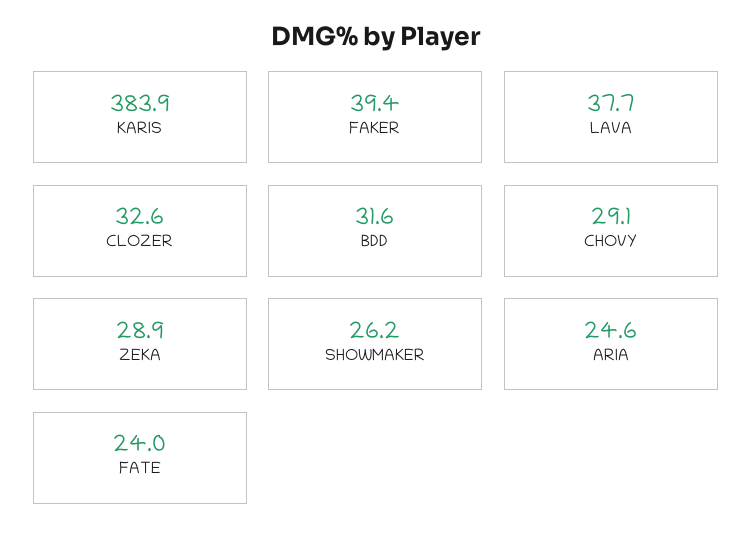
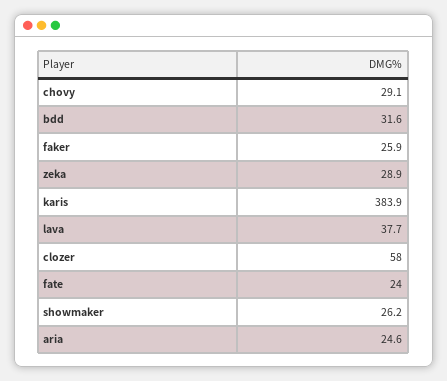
  {
    "KARIS": 383.9,
-   "FAKER": 39.4,
+   "FAKER": 25.9,
    "LAVA": 37.7,
-   "CLOZER": 32.6,
+   "CLOZER": 58,
    "BDD": 31.6,
    "CHOVY": 29.1,
    "ZEKA": 28.9,
    "SHOWMAKER": 26.2,
    "ARIA": 24.6,
    "FATE": 24
  }

